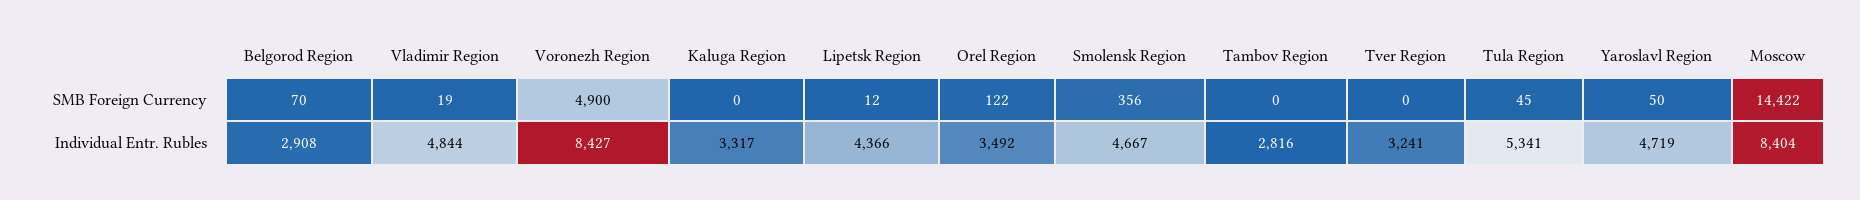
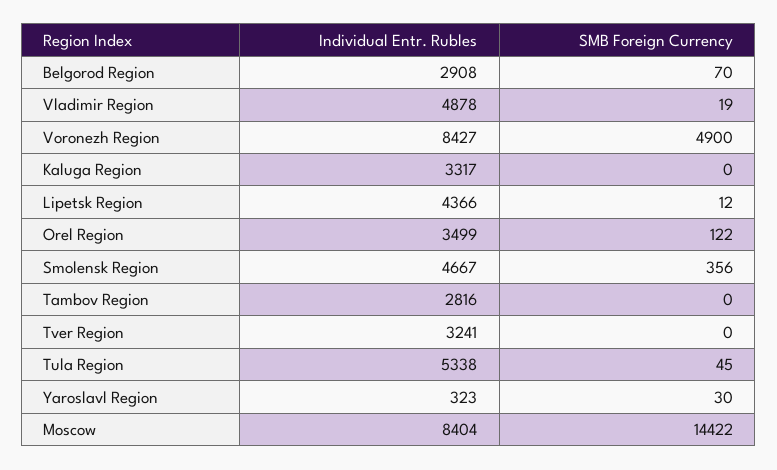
  {
    "Belgorod Region": {
      "SMB Foreign Currency": 70,
      "Individual Entr. Rubles": 2908
    },
    "Vladimir Region": {
      "SMB Foreign Currency": 19,
-     "Individual Entr. Rubles": 4844
+     "Individual Entr. Rubles": 4878
    },
    "Voronezh Region": {
      "SMB Foreign Currency": 4900,
      "Individual Entr. Rubles": 8427
    },
    "Kaluga Region": {
      "SMB Foreign Currency": 0,
      "Individual Entr. Rubles": 3317
    },
    "Lipetsk Region": {
      "SMB Foreign Currency": 12,
      "Individual Entr. Rubles": 4366
    },
    "Orel Region": {
      "SMB Foreign Currency": 122,
-     "Individual Entr. Rubles": 3492
+     "Individual Entr. Rubles": 3499
    },
    "Smolensk Region": {
      "SMB Foreign Currency": 356,
      "Individual Entr. Rubles": 4667
    },
    "Tambov Region": {
      "SMB Foreign Currency": 0,
      "Individual Entr. Rubles": 2816
    },
    "Tver Region": {
      "SMB Foreign Currency": 0,
      "Individual Entr. Rubles": 3241
    },
    "Tula Region": {
      "SMB Foreign Currency": 45,
-     "Individual Entr. Rubles": 5341
+     "Individual Entr. Rubles": 5338
    },
    "Yaroslavl Region": {
-     "SMB Foreign Currency": 50,
+     "SMB Foreign Currency": 30,
-     "Individual Entr. Rubles": 4719
+     "Individual Entr. Rubles": 323
    },
    "Moscow": {
      "SMB Foreign Currency": 14422,
      "Individual Entr. Rubles": 8404
    }
  }

